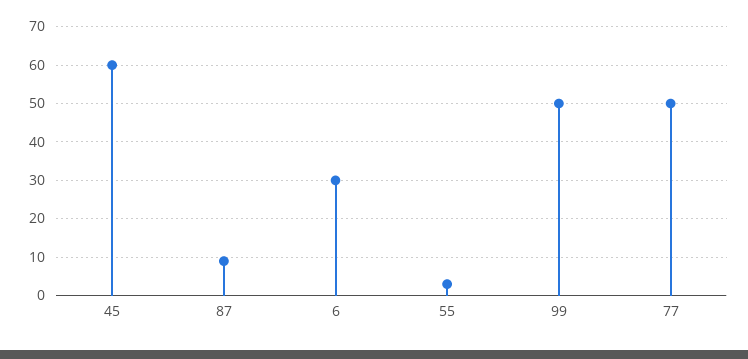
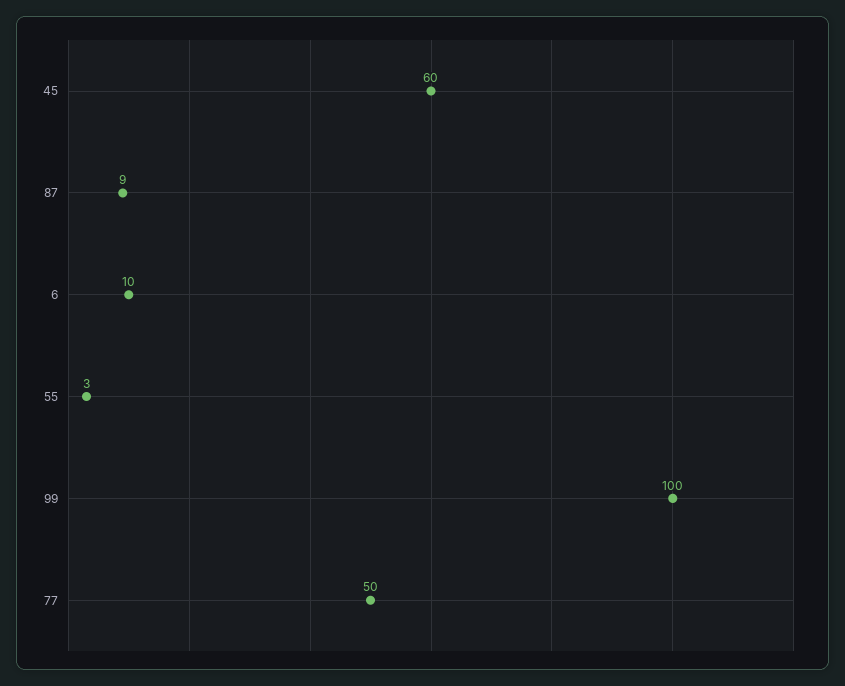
  {
    "45": 60,
    "87": 9,
-   "6": 30,
+   "6": 10,
    "55": 3,
-   "99": 50,
+   "99": 100,
    "77": 50
  }

